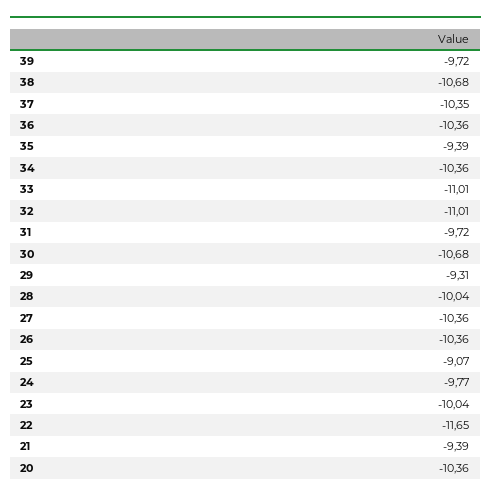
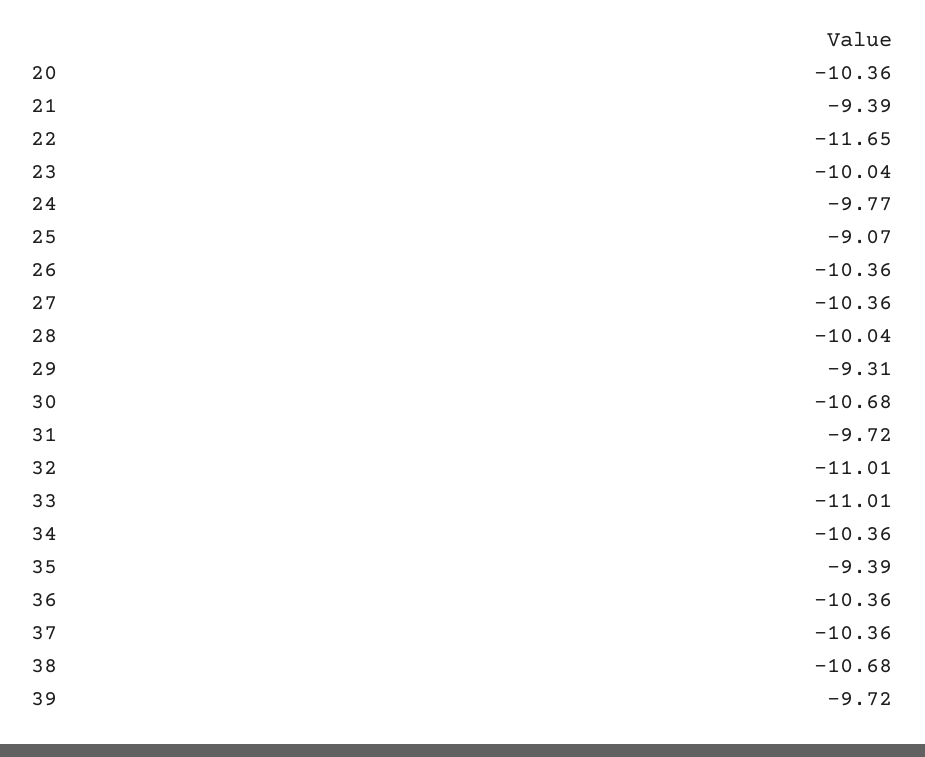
  {
    "39": -9.72,
    "38": -10.68,
-   "37": -10.35,
+   "37": -10.36,
    "36": -10.36,
    "35": -9.39,
    "34": -10.36,
    "33": -11.01,
    "32": -11.01,
    "31": -9.72,
    "30": -10.68,
    "29": -9.31,
    "28": -10.04,
    "27": -10.36,
    "26": -10.36,
    "25": -9.07,
    "24": -9.77,
    "23": -10.04,
    "22": -11.65,
    "21": -9.39,
    "20": -10.36
  }

